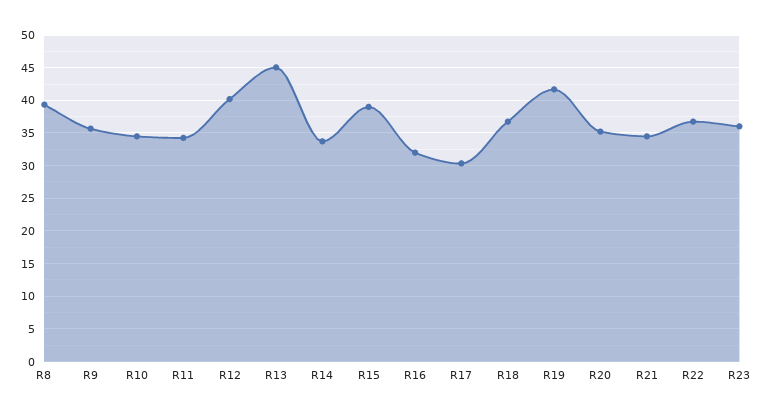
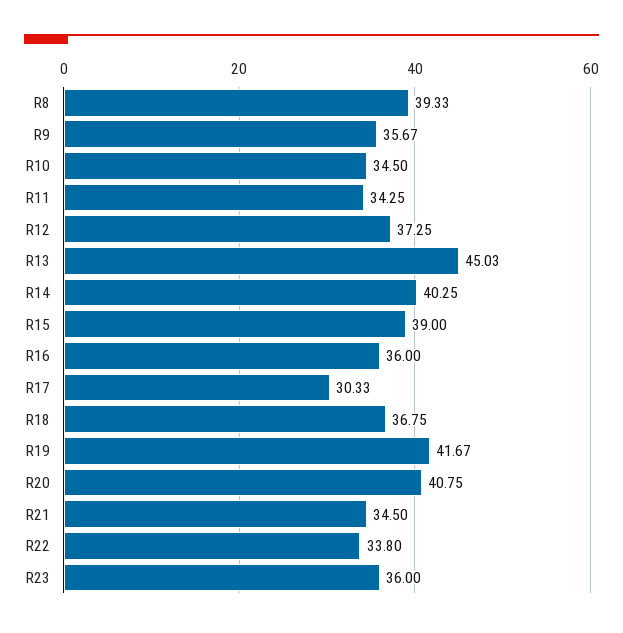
  {
    "R8": 39.33,
    "R9": 35.67,
    "R10": 34.5,
    "R11": 34.25,
-   "R12": 40,
+   "R12": 37.25,
    "R13": 45.03,
-   "R14": 34,
+   "R14": 40.25,
    "R15": 39,
-   "R16": 32,
+   "R16": 36,
    "R17": 30.33,
    "R18": 36.75,
    "R19": 41.67,
-   "R20": 35,
+   "R20": 40.75,
    "R21": 34.5,
-   "R22": 37,
+   "R22": 33.8,
    "R23": 36
  }

